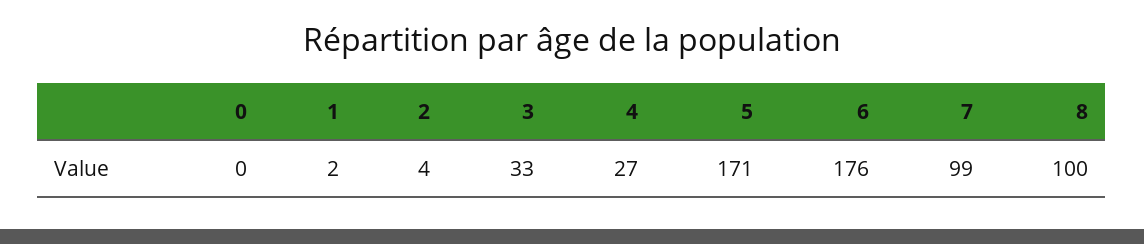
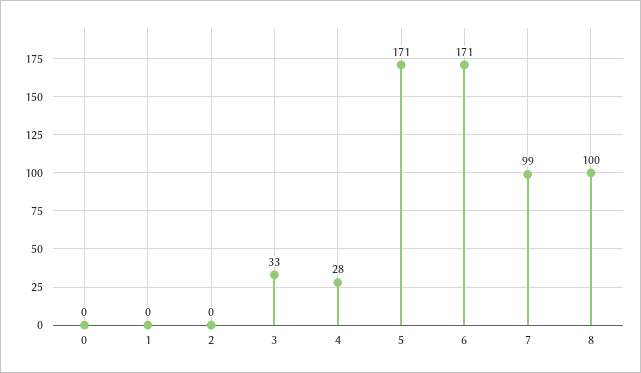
  {
    "0": 0,
-   "1": 2,
+   "1": 0,
-   "2": 4,
+   "2": 0,
    "3": 33,
-   "4": 27,
+   "4": 28,
    "5": 171,
-   "6": 176,
+   "6": 171,
    "7": 99,
    "8": 100
  }

